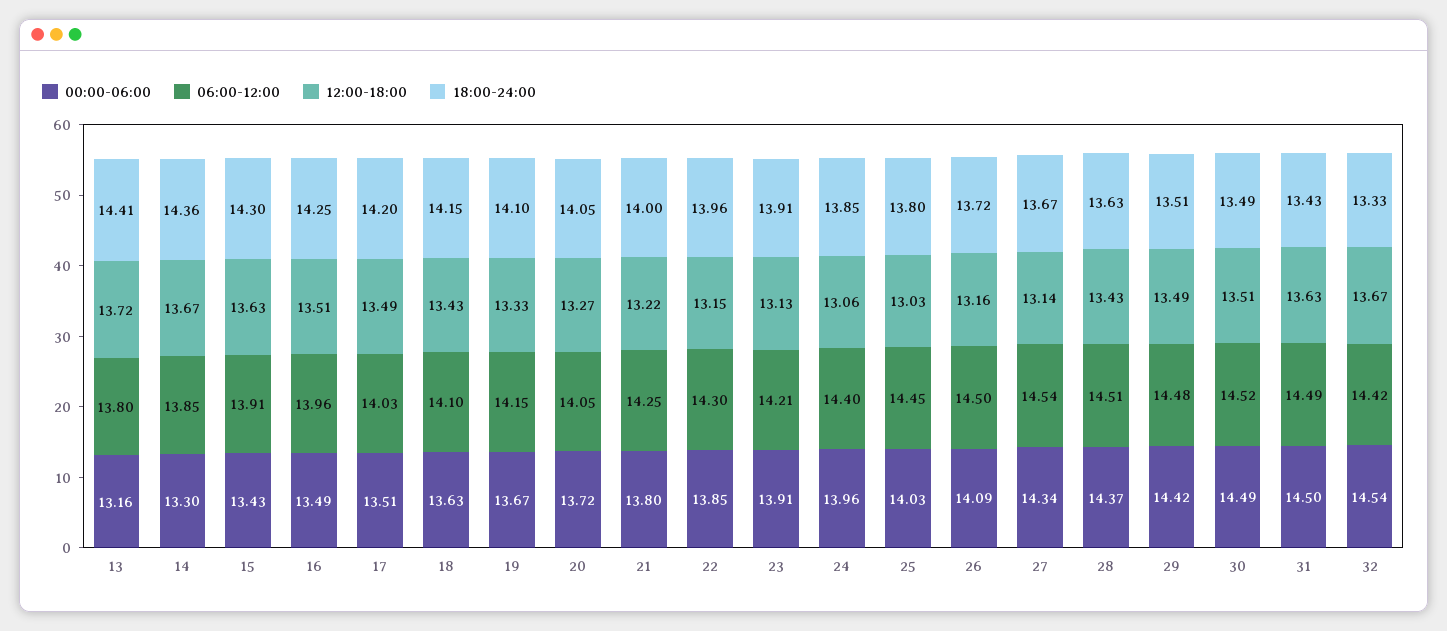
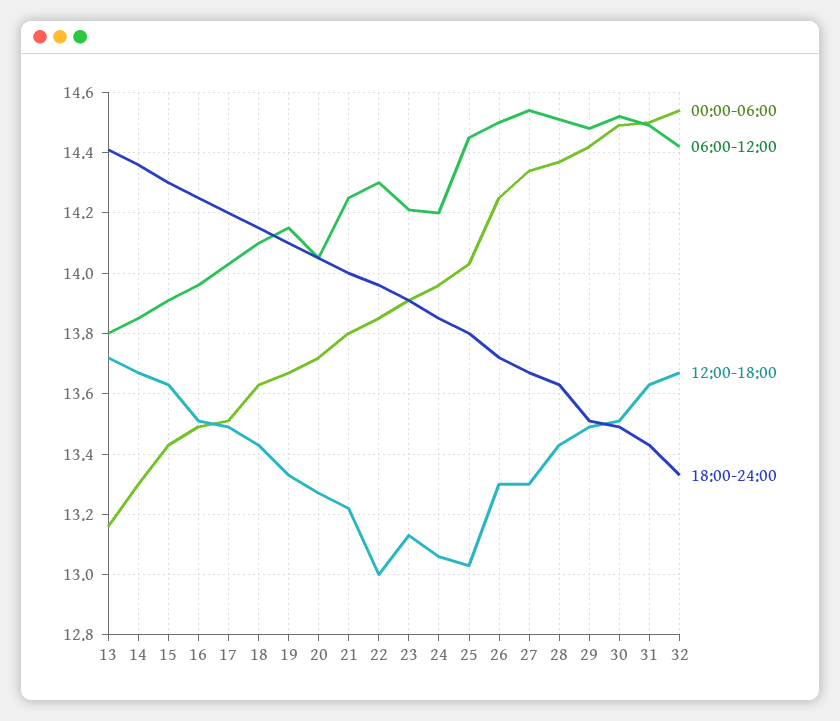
  {
    "00:00-06:00": {
      "13": 13.16,
      "14": 13.3,
      "15": 13.43,
      "16": 13.49,
      "17": 13.51,
      "18": 13.63,
      "19": 13.67,
      "20": 13.72,
      "21": 13.8,
      "22": 13.85,
      "23": 13.91,
      "24": 13.96,
      "25": 14.03,
-     "26": 14.09,
+     "26": 14.25,
      "27": 14.34,
      "28": 14.37,
      "29": 14.42,
      "30": 14.49,
      "31": 14.5,
      "32": 14.54
    },
    "06:00-12:00": {
      "13": 13.8,
      "14": 13.85,
      "15": 13.91,
      "16": 13.96,
      "17": 14.03,
      "18": 14.1,
      "19": 14.15,
      "20": 14.05,
      "21": 14.25,
      "22": 14.3,
      "23": 14.21,
-     "24": 14.4,
+     "24": 14.2,
      "25": 14.45,
      "26": 14.5,
      "27": 14.54,
      "28": 14.51,
      "29": 14.48,
      "30": 14.52,
      "31": 14.49,
      "32": 14.42
    },
    "12:00-18:00": {
      "13": 13.72,
      "14": 13.67,
      "15": 13.63,
      "16": 13.51,
      "17": 13.49,
      "18": 13.43,
      "19": 13.33,
      "20": 13.27,
      "21": 13.22,
-     "22": 13.15,
+     "22": 13,
      "23": 13.13,
      "24": 13.06,
      "25": 13.03,
-     "26": 13.16,
+     "26": 13.3,
-     "27": 13.14,
+     "27": 13.3,
      "28": 13.43,
      "29": 13.49,
      "30": 13.51,
      "31": 13.63,
      "32": 13.67
    },
    "18:00-24:00": {
      "13": 14.41,
      "14": 14.36,
      "15": 14.3,
      "16": 14.25,
      "17": 14.2,
      "18": 14.15,
      "19": 14.1,
      "20": 14.05,
      "21": 14,
      "22": 13.96,
      "23": 13.91,
      "24": 13.85,
      "25": 13.8,
      "26": 13.72,
      "27": 13.67,
      "28": 13.63,
      "29": 13.51,
      "30": 13.49,
      "31": 13.43,
      "32": 13.33
    }
  }

